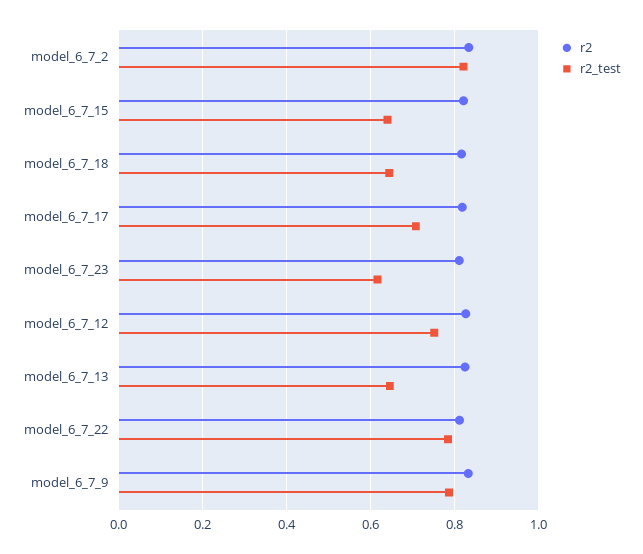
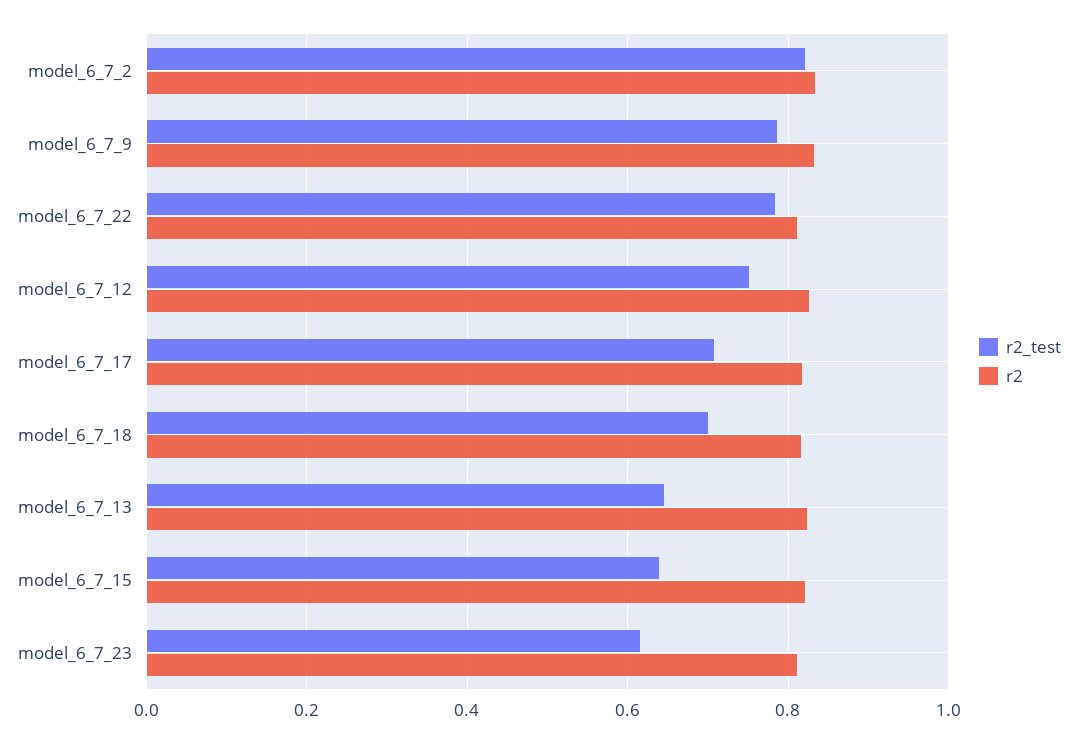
  {
    "r2": {
      "model_6_7_2": 0.84,
      "model_6_7_15": 0.82,
      "model_6_7_18": 0.82,
      "model_6_7_17": 0.82,
      "model_6_7_23": 0.82,
      "model_6_7_12": 0.82,
      "model_6_7_13": 0.82,
      "model_6_7_22": 0.82,
      "model_6_7_9": 0.84
    },
    "r2_test": {
      "model_6_7_2": 0.82,
      "model_6_7_15": 0.64,
-     "model_6_7_18": 0.64,
+     "model_6_7_18": 0.7,
      "model_6_7_17": 0.7,
      "model_6_7_23": 0.62,
      "model_6_7_12": 0.76,
      "model_6_7_13": 0.64,
      "model_6_7_22": 0.78,
      "model_6_7_9": 0.78
    }
  }

